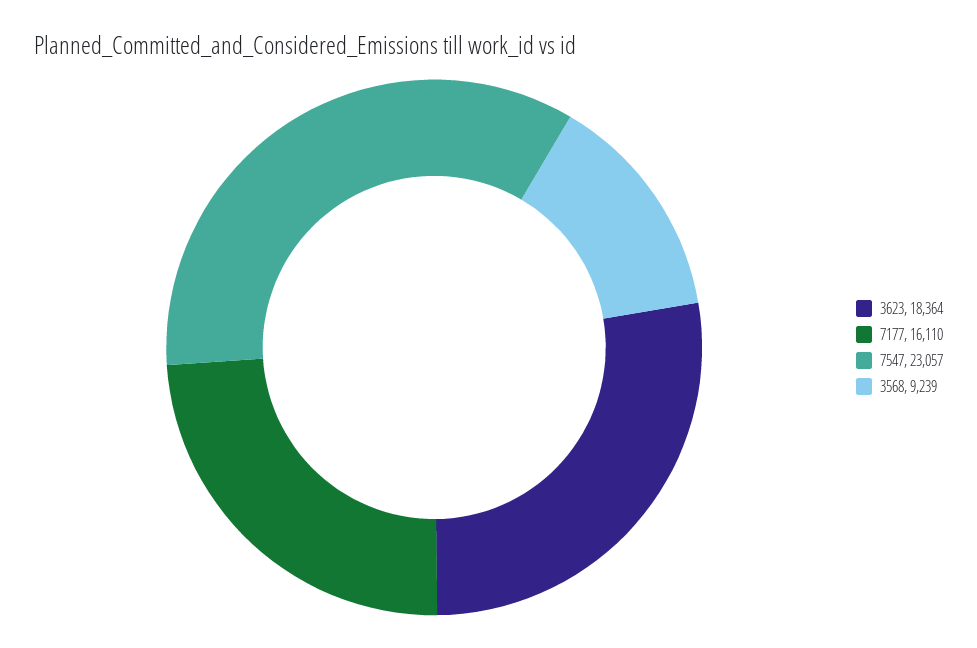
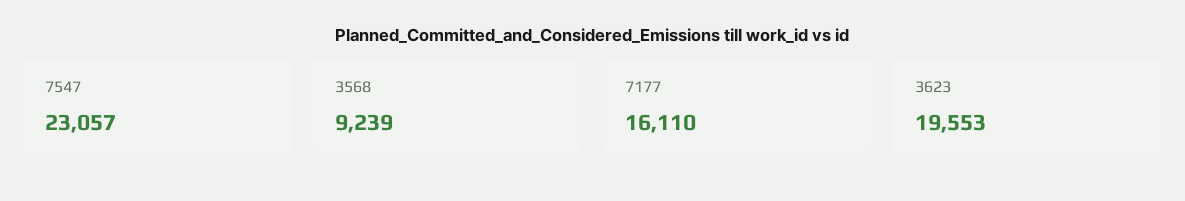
  {
-   "3623": 18364,
+   "3623": 19553,
    "7177": 16110,
    "7547": 23057,
    "3568": 9239
  }

